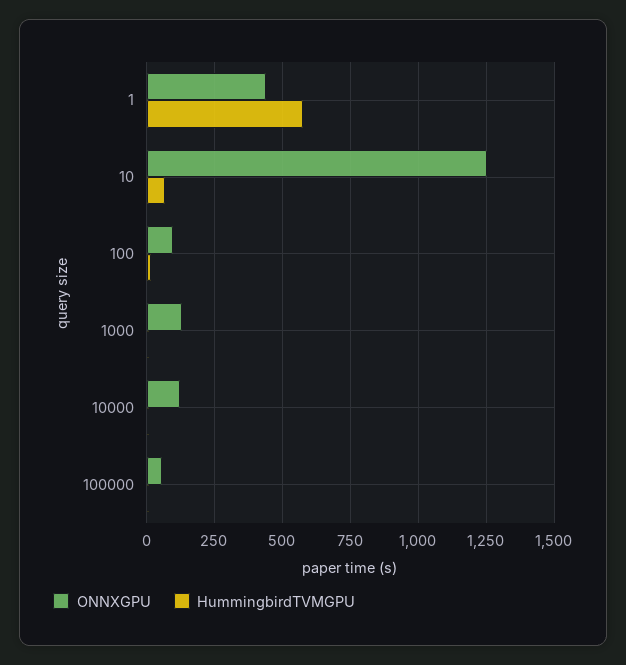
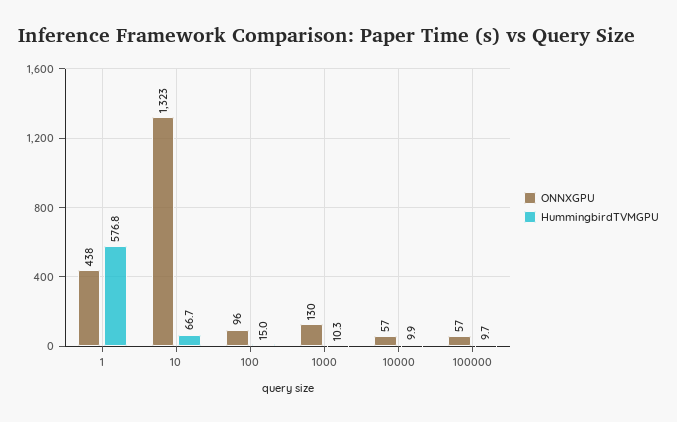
  {
    "ONNXGPU": {
      "1": 438,
-     "10": 1250,
+     "10": 1323,
      "100": 96,
      "1000": 130,
-     "10000": 125,
+     "10000": 57,
      "100000": 57
    },
    "HummingbirdTVMGPU": {
      "1": 576.8,
      "10": 66.7,
      "100": 15,
      "1000": 10.3,
      "10000": 9.9,
      "100000": 9.7
    }
  }

